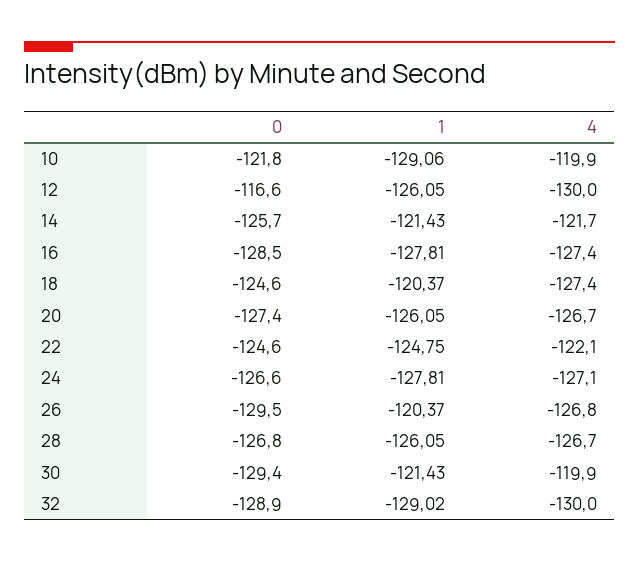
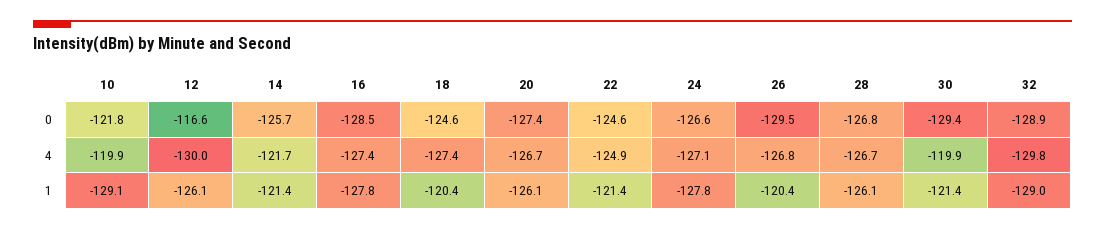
  {
    "0": {
      "10": -121.8,
      "12": -116.6,
      "14": -125.7,
      "16": -128.5,
      "18": -124.6,
      "20": -127.4,
      "22": -124.6,
      "24": -126.6,
      "26": -129.5,
      "28": -126.8,
      "30": -129.4,
      "32": -128.9
    },
    "1": {
      "10": -129.06,
      "12": -126.05,
      "14": -121.43,
      "16": -127.81,
      "18": -120.37,
      "20": -126.05,
-     "22": -124.75,
+     "22": -121.4,
      "24": -127.81,
      "26": -120.37,
      "28": -126.05,
      "30": -121.43,
      "32": -129.02
    },
    "4": {
      "10": -119.9,
      "12": -130,
      "14": -121.7,
      "16": -127.4,
      "18": -127.4,
      "20": -126.7,
-     "22": -122.1,
+     "22": -124.9,
      "24": -127.1,
      "26": -126.8,
      "28": -126.7,
      "30": -119.9,
-     "32": -130
+     "32": -129.8
    }
  }

